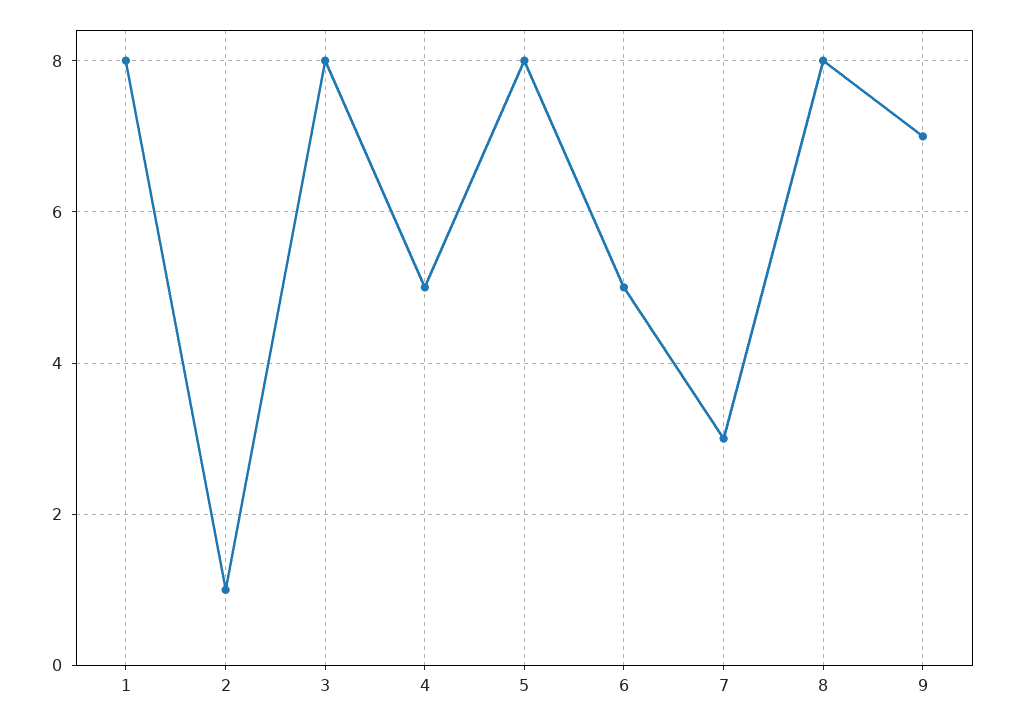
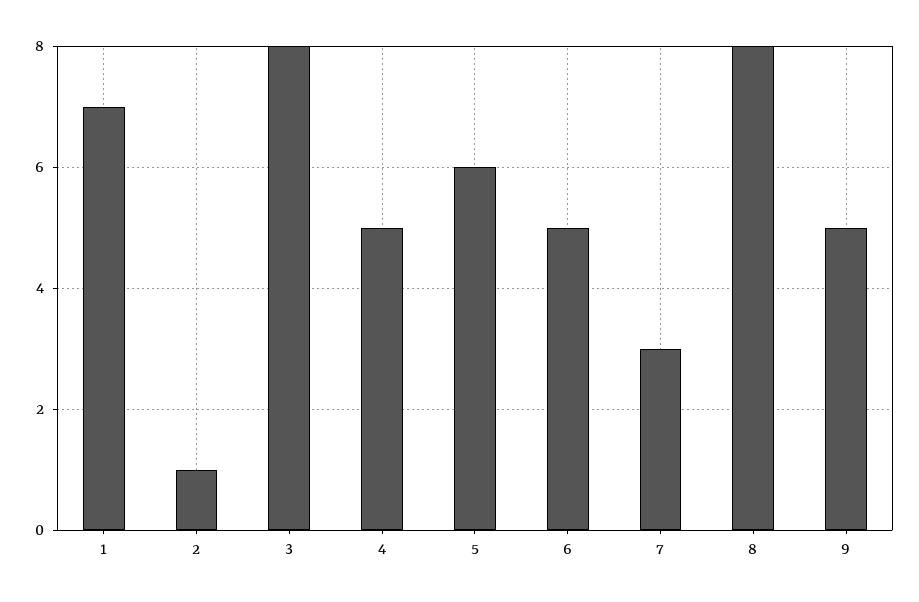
  {
-   "1": 8,
+   "1": 7,
    "2": 1,
    "3": 8,
    "4": 5,
-   "5": 8,
+   "5": 6,
    "6": 5,
    "7": 3,
    "8": 8,
-   "9": 7
+   "9": 5
  }

